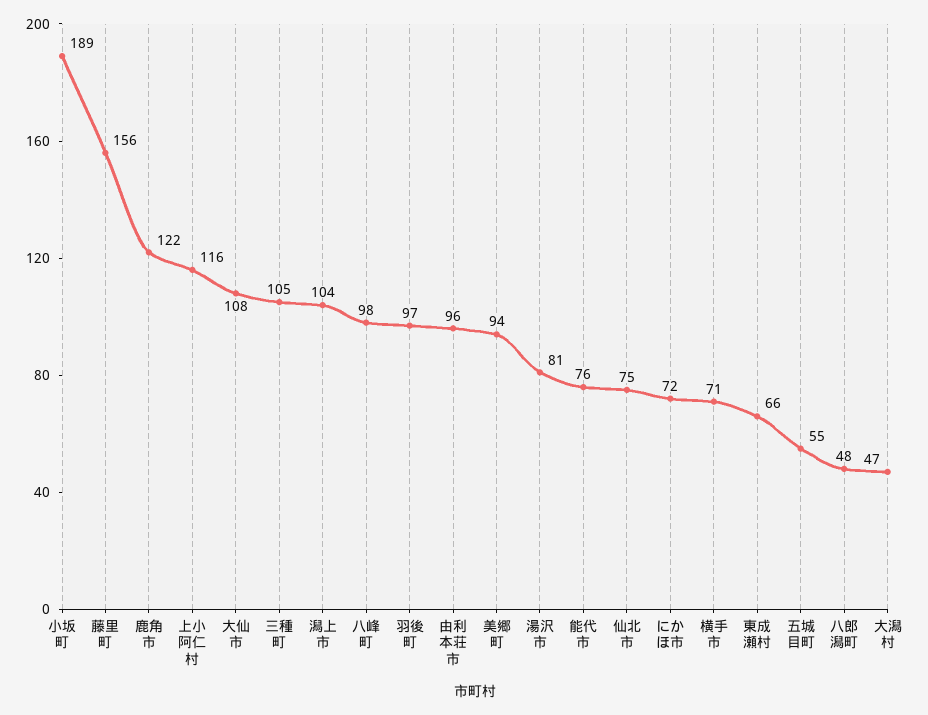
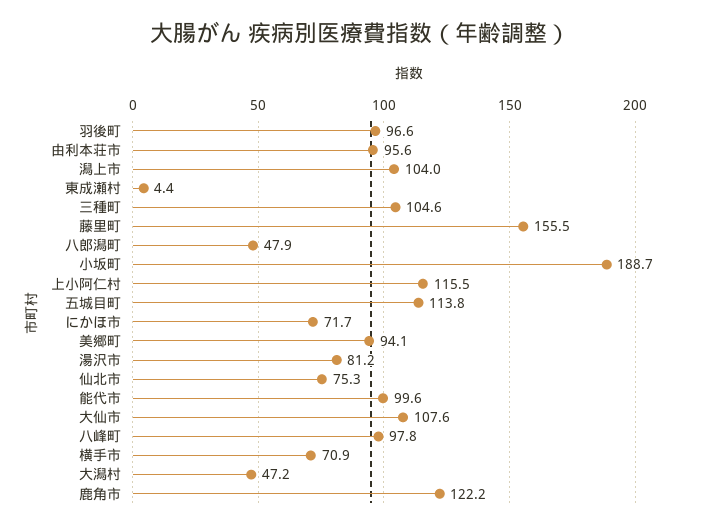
  {
    "小坂町": 188.7,
    "藤里町": 155.5,
    "鹿角市": 122.2,
    "上小阿仁村": 115.5,
    "大仙市": 107.6,
    "三種町": 104.6,
    "潟上市": 104,
    "八峰町": 97.8,
    "羽後町": 96.6,
    "由利本荘市": 95.6,
    "美郷町": 94.1,
    "湯沢市": 81.2,
-   "能代市": 76,
+   "能代市": 99.6,
    "仙北市": 75.3,
    "にかほ市": 71.7,
    "横手市": 70.9,
-   "東成瀬村": 66,
+   "東成瀬村": 4.4,
-   "五城目町": 55,
+   "五城目町": 113.8,
    "八郎潟町": 47.9,
    "大潟村": 47.2
  }

